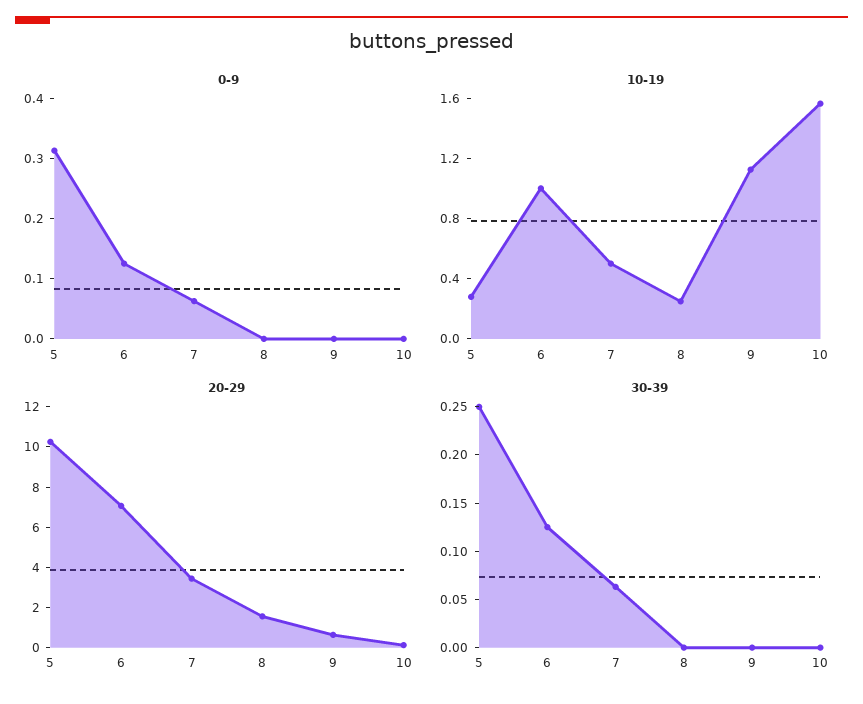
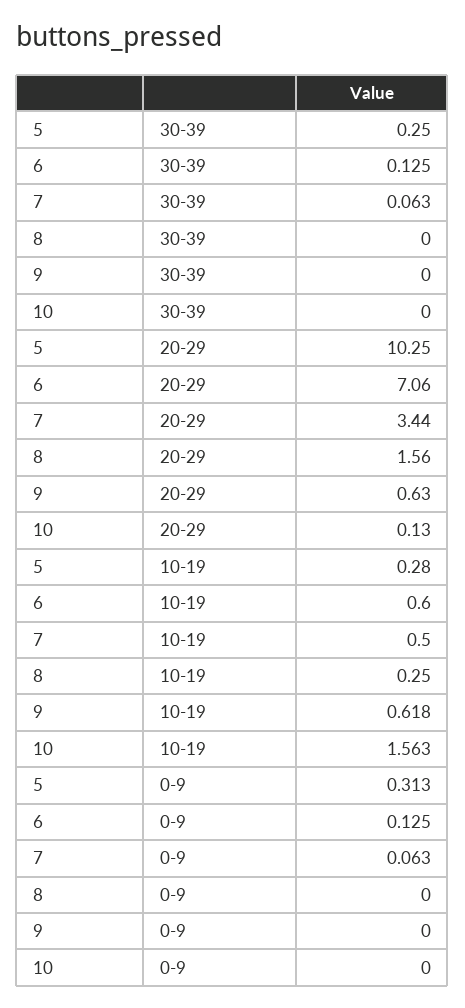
  {
    "0-9": {
      "5": 0.313,
      "6": 0.125,
      "7": 0.063,
      "8": 0,
      "9": 0,
      "10": 0
    },
    "10-19": {
      "5": 0.28,
-     "6": 1,
+     "6": 0.6,
      "7": 0.5,
      "8": 0.25,
-     "9": 1.1,
+     "9": 0.618,
      "10": 1.563
    },
    "20-29": {
      "5": 10.25,
      "6": 7.06,
      "7": 3.44,
      "8": 1.56,
      "9": 0.63,
      "10": 0.13
    },
    "30-39": {
      "5": 0.25,
      "6": 0.125,
      "7": 0.063,
      "8": 0,
      "9": 0,
      "10": 0
    }
  }

